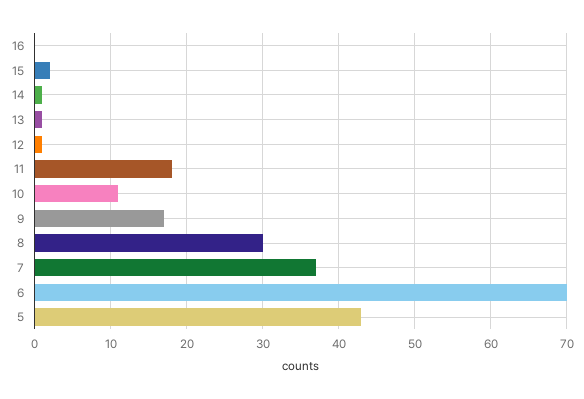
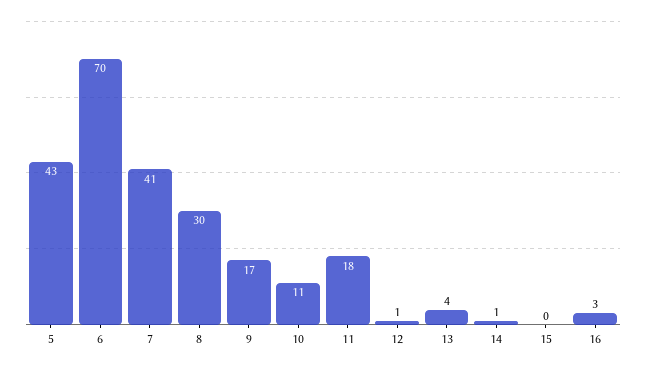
  {
-   "16": 0,
+   "16": 3,
-   "15": 2,
+   "15": 0,
    "14": 1,
-   "13": 1,
+   "13": 4,
    "12": 1,
    "11": 18,
    "10": 11,
    "9": 17,
    "8": 30,
-   "7": 37,
+   "7": 41,
    "6": 70,
    "5": 43
  }

